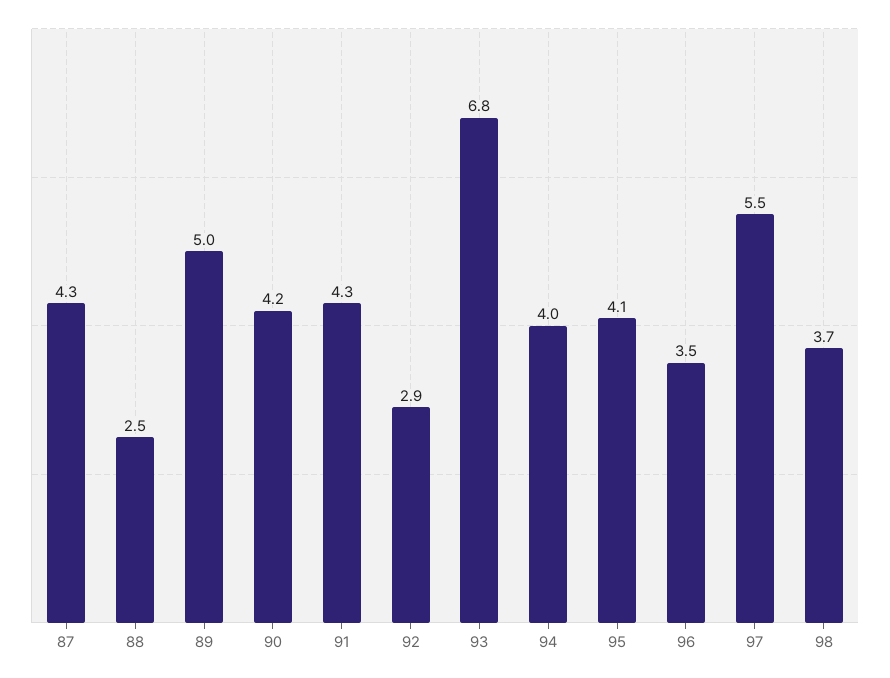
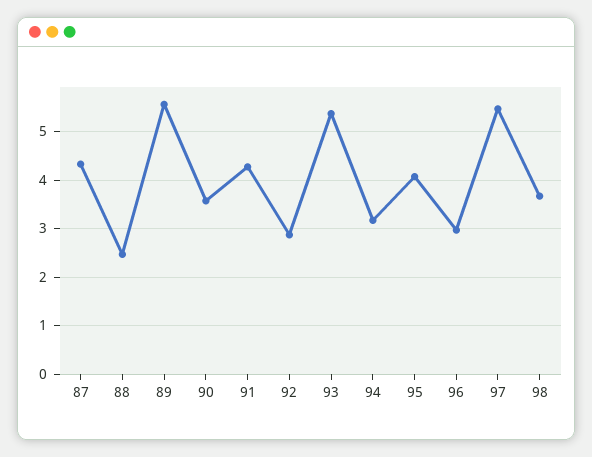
  {
    "87": 4.3,
    "88": 2.5,
-   "89": 5,
+   "89": 5.6,
-   "90": 4.2,
+   "90": 3.6,
    "91": 4.3,
    "92": 2.9,
-   "93": 6.8,
+   "93": 5.4,
-   "94": 4,
+   "94": 3.2,
    "95": 4.1,
-   "96": 3.5,
+   "96": 3,
    "97": 5.5,
    "98": 3.7
  }

